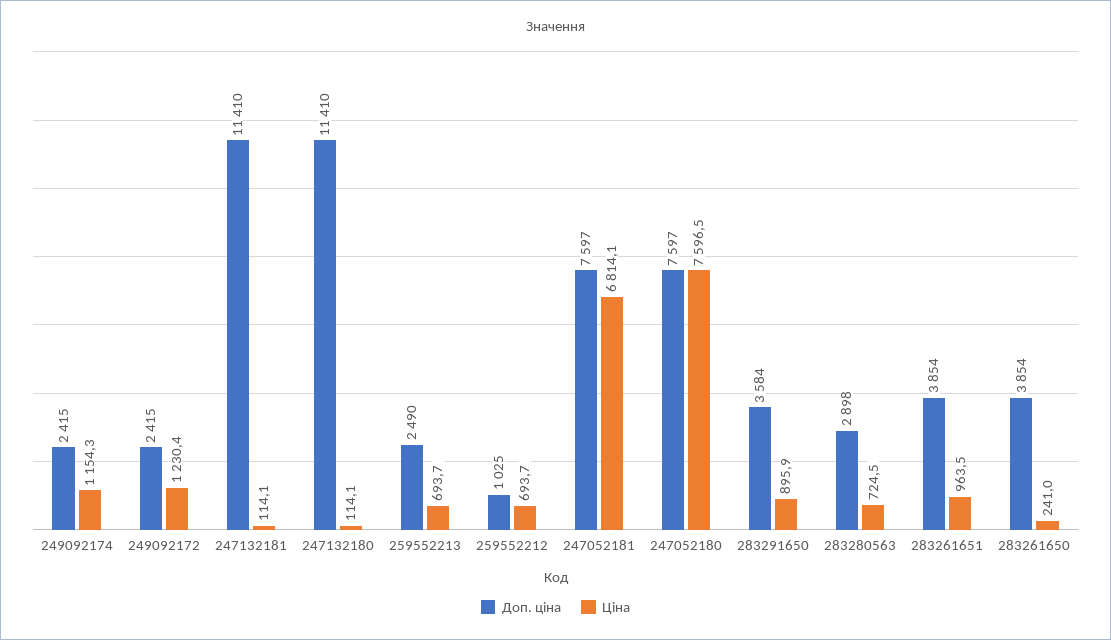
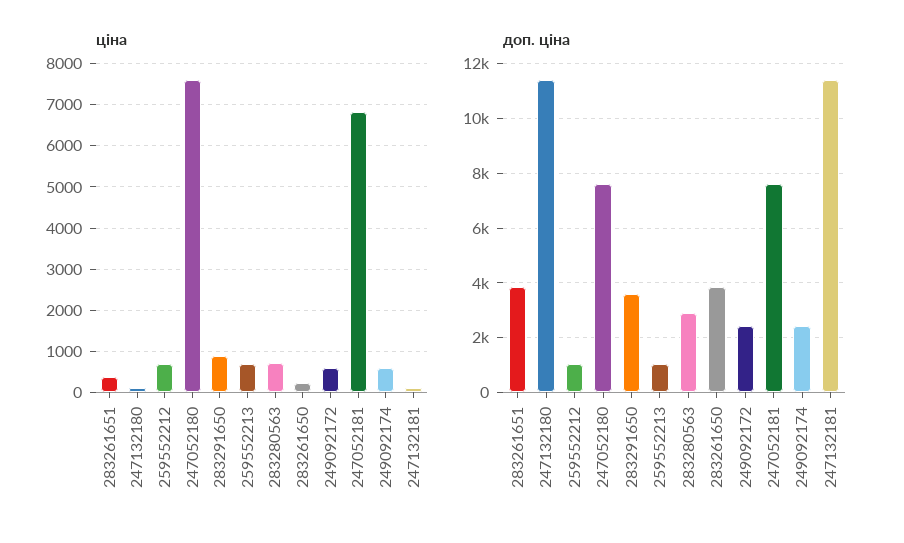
  {
    "Доп. ціна": {
      "249092174": 2415,
      "249092172": 2415,
      "247132181": 11410,
      "247132180": 11410,
-     "259552213": 2490,
+     "259552213": 1000,
      "259552212": 1025,
      "247052181": 7597,
      "247052180": 7597,
      "283291650": 3584,
      "283280563": 2898,
      "283261651": 3854,
      "283261650": 3854
    },
    "Ціна": {
-     "249092174": 1154.3,
+     "249092174": 600,
-     "249092172": 1230.4,
+     "249092172": 600,
      "247132181": 114.1,
      "247132180": 114.1,
      "259552213": 693.7,
      "259552212": 693.7,
      "247052181": 6814.1,
      "247052180": 7596.5,
      "283291650": 895.9,
      "283280563": 724.5,
-     "283261651": 963.5,
+     "283261651": 400,
      "283261650": 241
    }
  }

